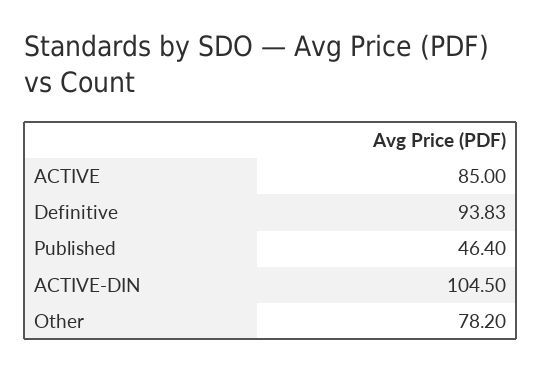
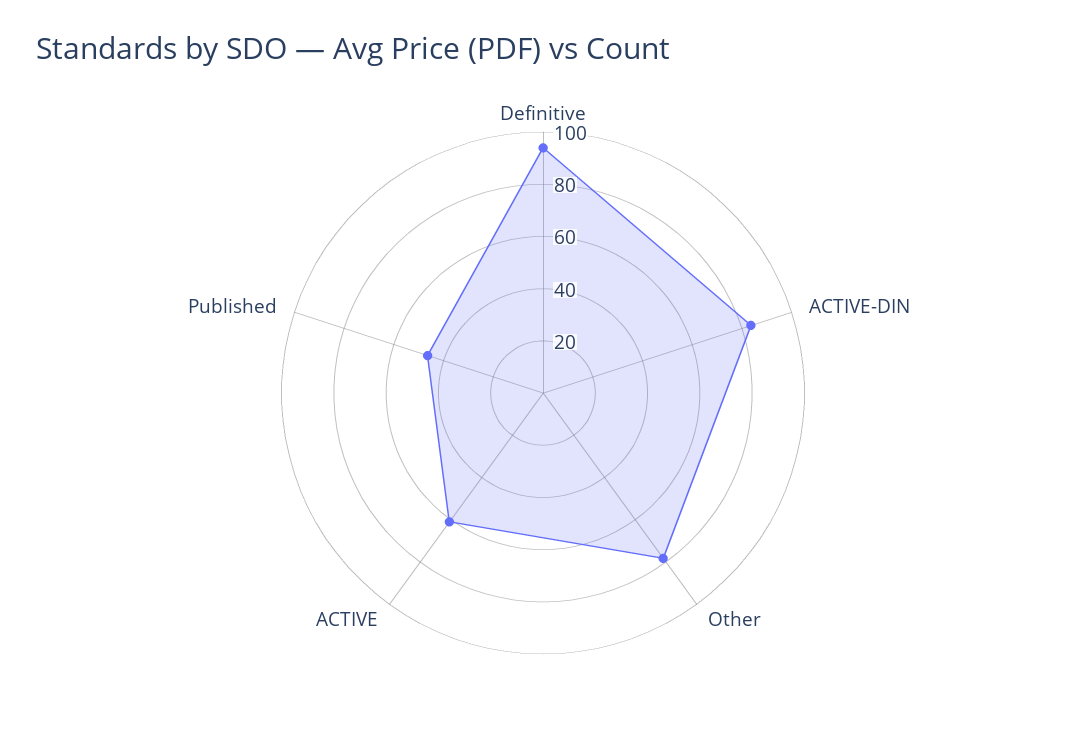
  {
-   "ACTIVE": 85,
+   "ACTIVE": 60,
    "Definitive": 93.83,
    "Published": 46.4,
-   "ACTIVE-DIN": 104.5,
+   "ACTIVE-DIN": 85,
    "Other": 78.2
  }

